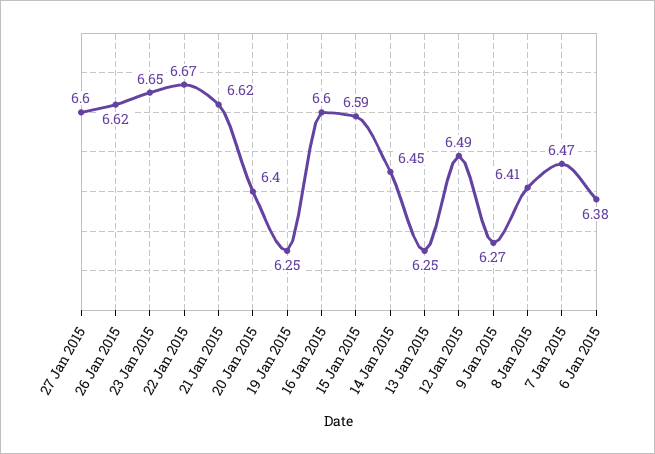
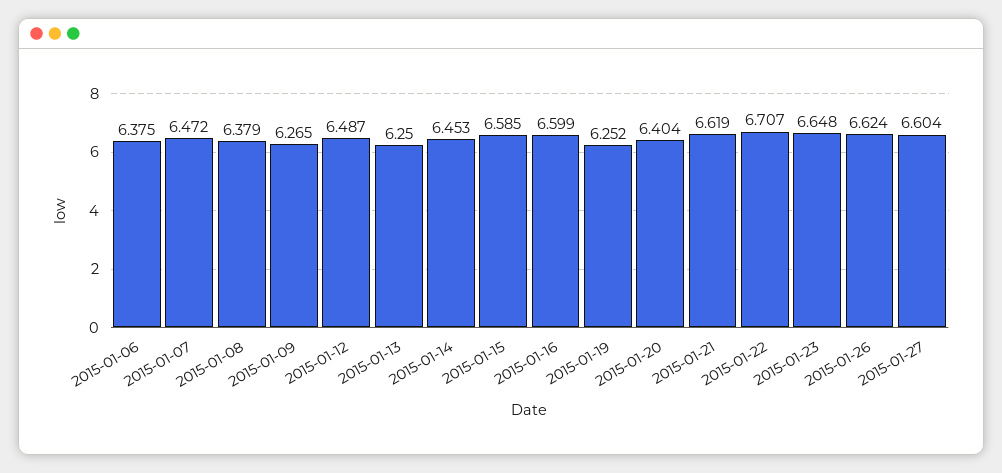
  {
    "27 Jan 2015": 6.604,
    "26 Jan 2015": 6.624,
    "23 Jan 2015": 6.648,
-   "22 Jan 2015": 6.67,
+   "22 Jan 2015": 6.707,
    "21 Jan 2015": 6.619,
    "20 Jan 2015": 6.404,
    "19 Jan 2015": 6.252,
    "16 Jan 2015": 6.599,
    "15 Jan 2015": 6.585,
    "14 Jan 2015": 6.453,
    "13 Jan 2015": 6.25,
    "12 Jan 2015": 6.487,
    "9 Jan 2015": 6.265,
-   "8 Jan 2015": 6.41,
+   "8 Jan 2015": 6.379,
    "7 Jan 2015": 6.472,
    "6 Jan 2015": 6.375
  }

